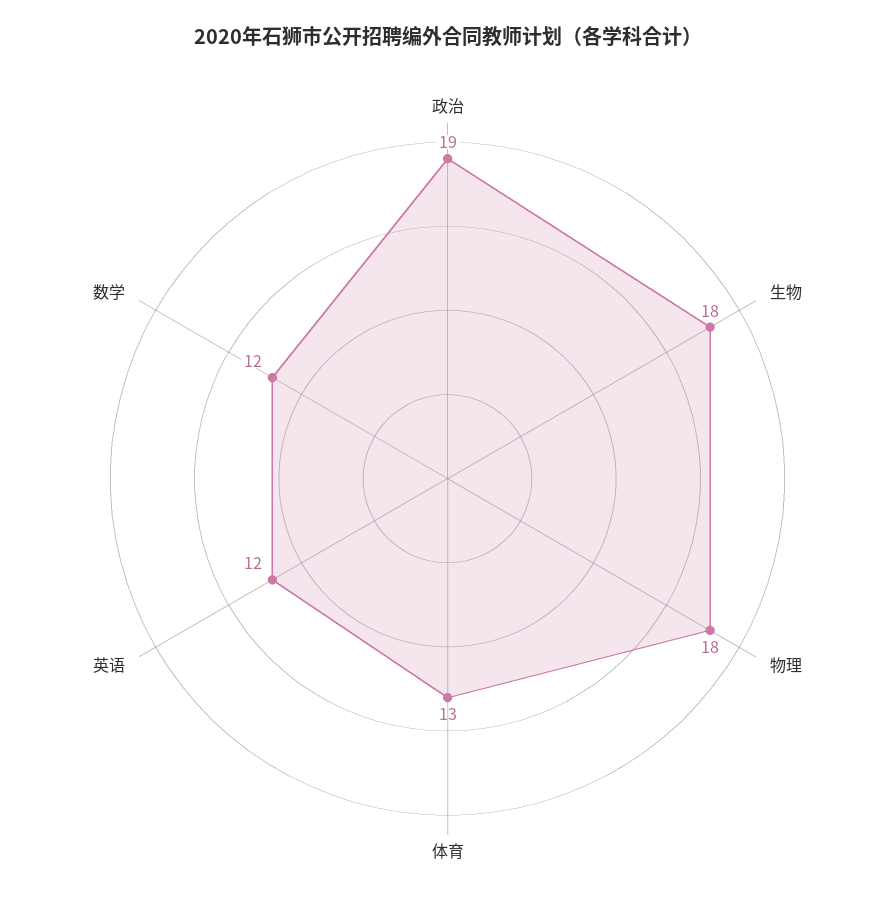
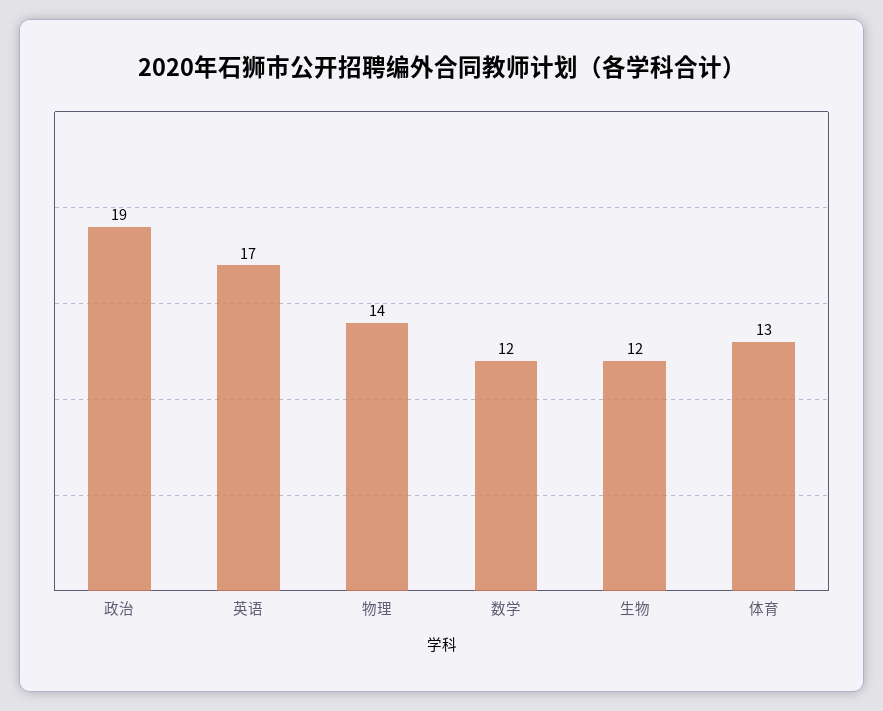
  {
    "政治": 19,
-   "生物": 18,
+   "生物": 12,
-   "物理": 18,
+   "物理": 14,
    "体育": 13,
-   "英语": 12,
+   "英语": 17,
    "数学": 12
  }

